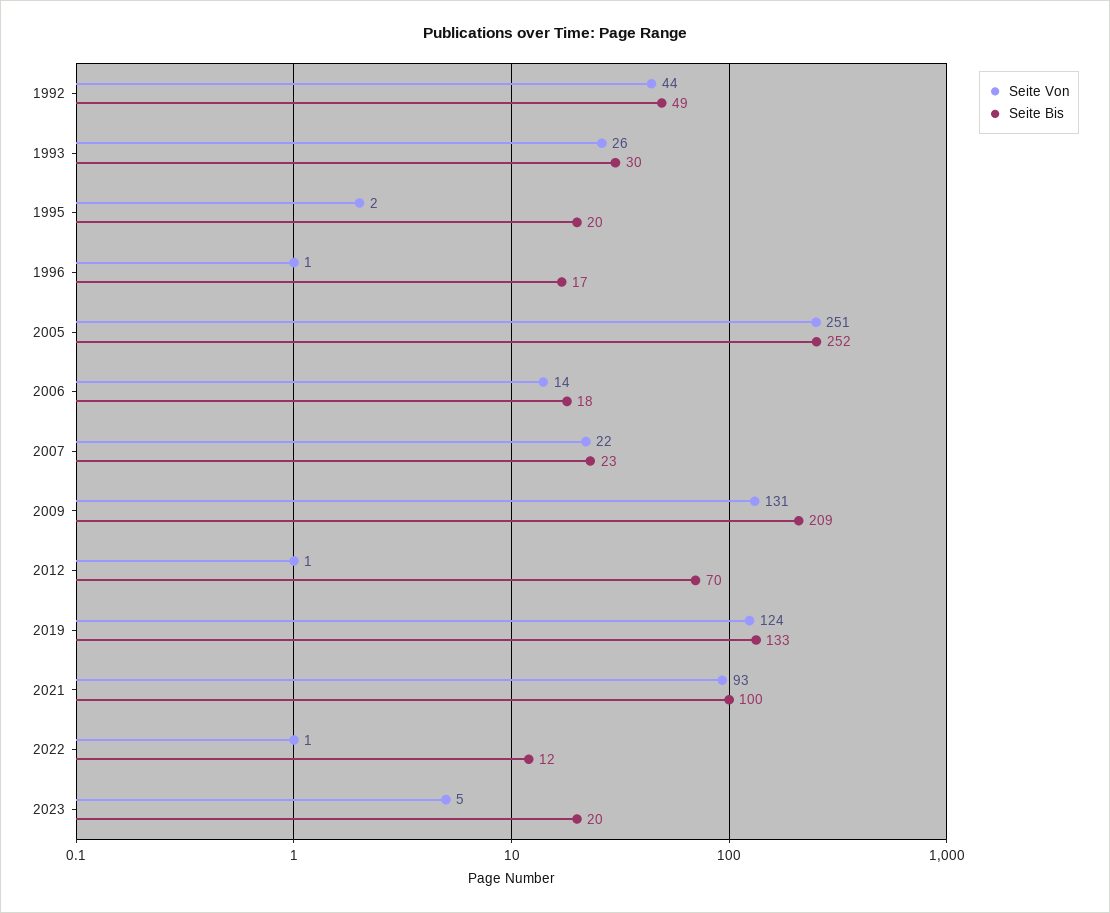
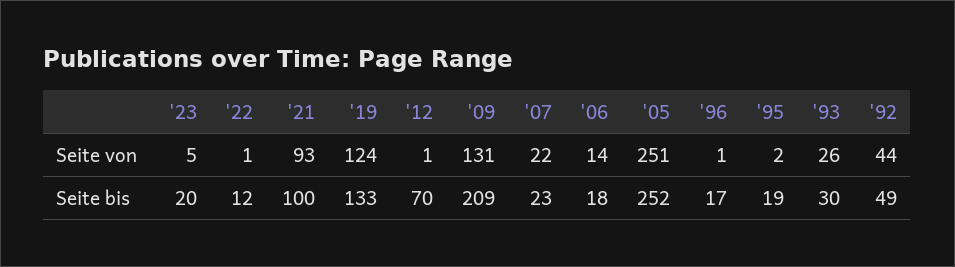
  {
    "Seite Von": {
      "1992": 44,
      "1993": 26,
      "1995": 2,
      "1996": 1,
      "2005": 251,
      "2006": 14,
      "2007": 22,
      "2009": 131,
      "2012": 1,
      "2019": 124,
      "2021": 93,
      "2022": 1,
      "2023": 5
    },
    "Seite Bis": {
      "1992": 49,
      "1993": 30,
-     "1995": 20,
+     "1995": 19,
      "1996": 17,
      "2005": 252,
      "2006": 18,
      "2007": 23,
      "2009": 209,
      "2012": 70,
      "2019": 133,
      "2021": 100,
      "2022": 12,
      "2023": 20
    }
  }

